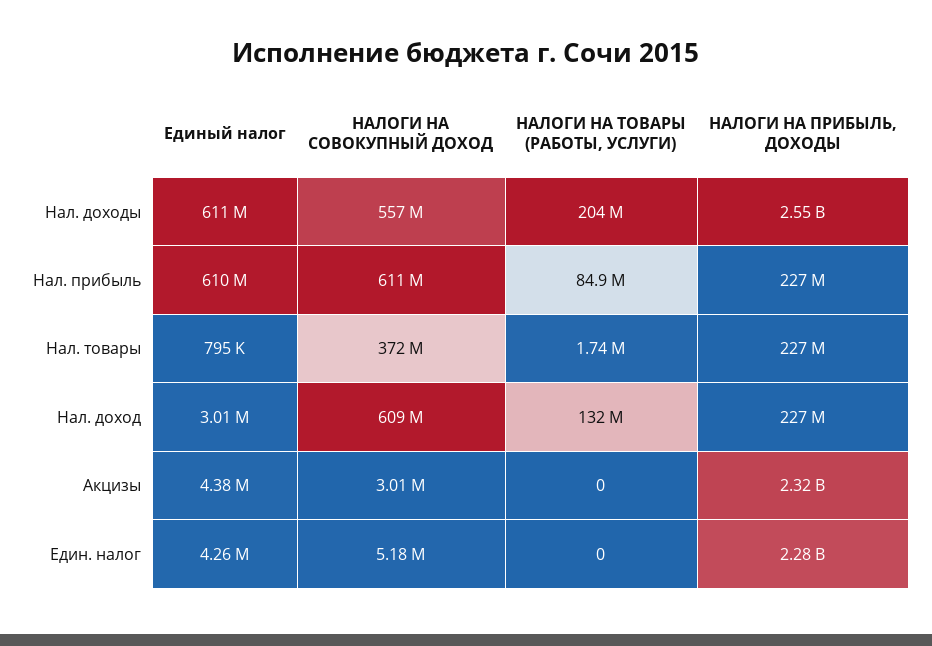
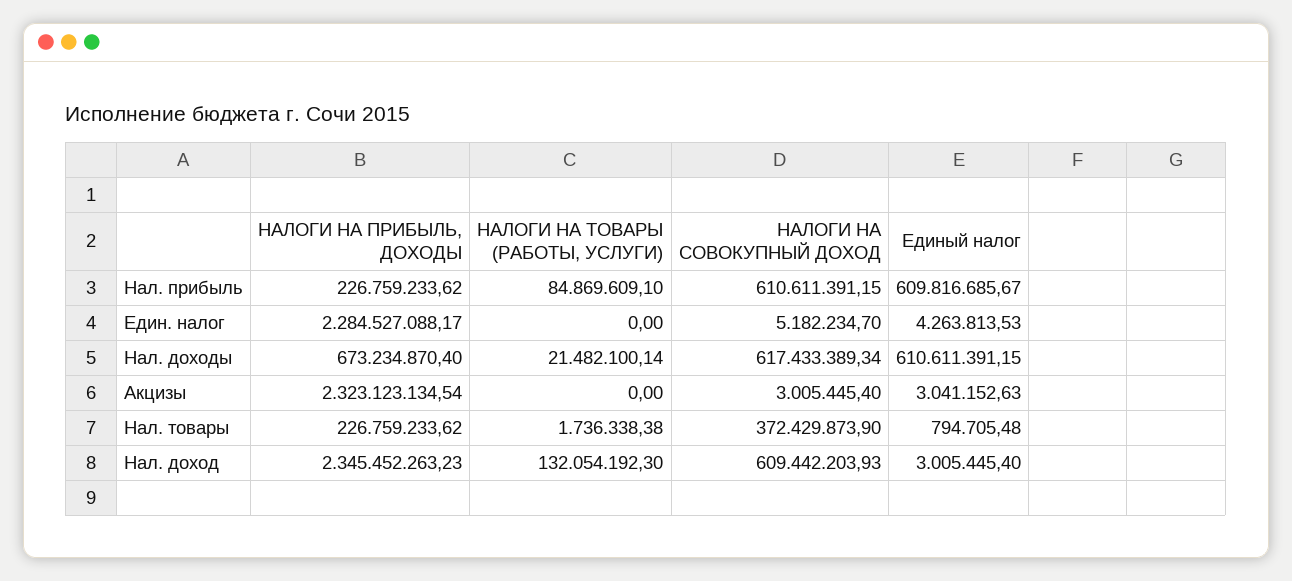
  {
    "Единый налог": {
      "Нал. доходы": 610611391.15,
      "Нал. прибыль": 609816685.67,
      "Нал. товары": 794705.48,
      "Нал. доход": 3005445.4,
-     "Акцизы": 4380000,
+     "Акцизы": 3041152.63,
      "Един. налог": 4263813.53
    },
    "НАЛОГИ НА СОВОКУПНЫЙ ДОХОД": {
-     "Нал. доходы": 557000000,
+     "Нал. доходы": 617433389.34,
      "Нал. прибыль": 610611391.15,
      "Нал. товары": 372429873.9,
      "Нал. доход": 609442203.93,
      "Акцизы": 3005445.4,
      "Един. налог": 5182234.7
    },
    "НАЛОГИ НА ТОВАРЫ (РАБОТЫ, УСЛУГИ)": {
-     "Нал. доходы": 204000000,
+     "Нал. доходы": 21482100.14,
      "Нал. прибыль": 84869609.1,
      "Нал. товары": 1736338.38,
      "Нал. доход": 132054192.3,
      "Акцизы": 0,
      "Един. налог": 0
    },
    "НАЛОГИ НА ПРИБЫЛЬ, ДОХОДЫ": {
-     "Нал. доходы": 2550000000,
+     "Нал. доходы": 673234870.4,
      "Нал. прибыль": 226759233.62,
      "Нал. товары": 226759233.62,
-     "Нал. доход": 227000000,
+     "Нал. доход": 2345452263.23,
      "Акцизы": 2323123134.54,
      "Един. налог": 2284527088.17
    }
  }

